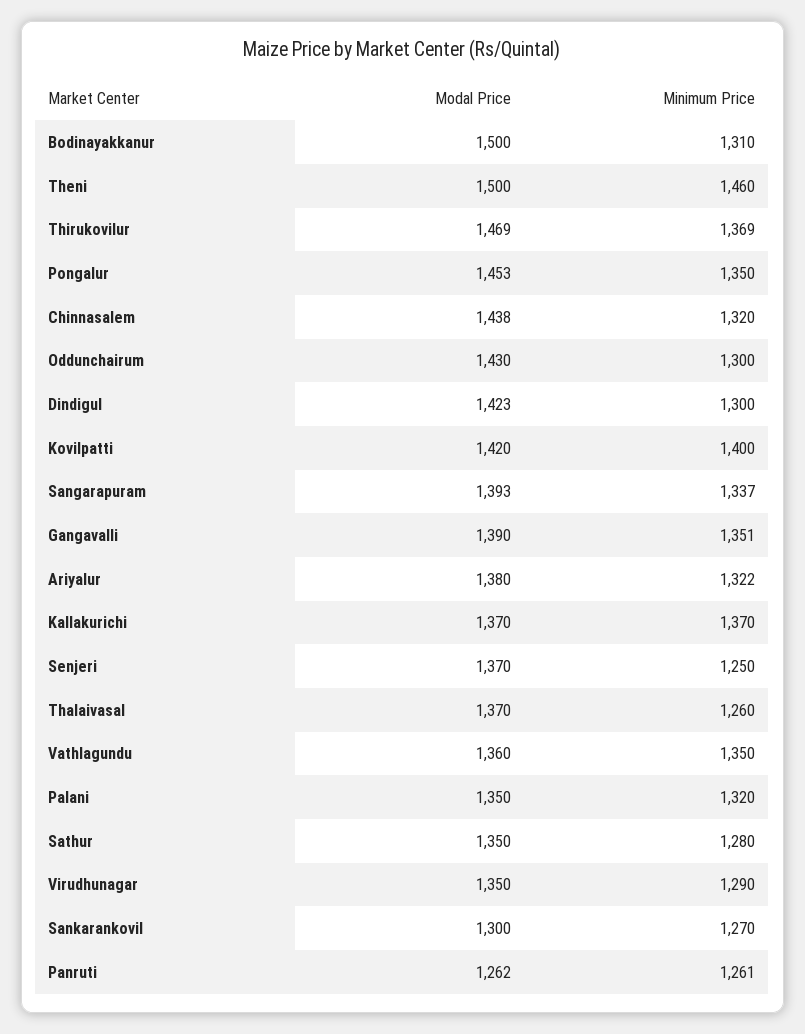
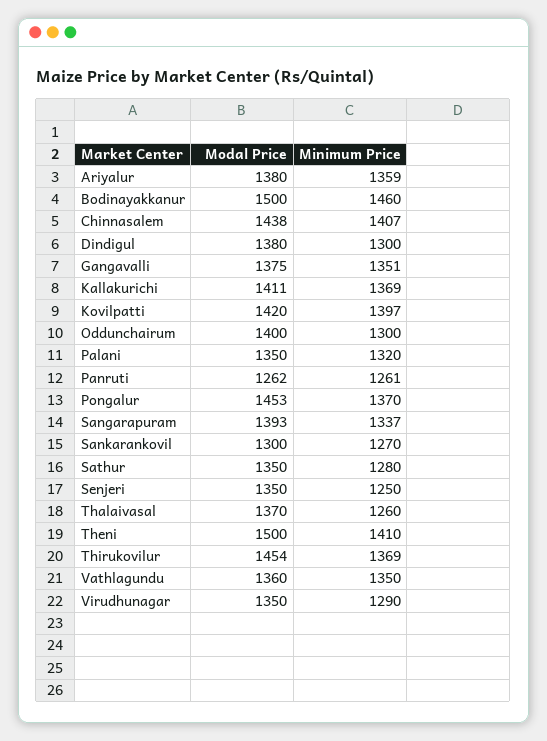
  {
    "Modal Price": {
      "Bodinayakkanur": 1500,
      "Theni": 1500,
-     "Thirukovilur": 1469,
+     "Thirukovilur": 1454,
      "Pongalur": 1453,
      "Chinnasalem": 1438,
-     "Oddunchairum": 1430,
+     "Oddunchairum": 1400,
-     "Dindigul": 1423,
+     "Dindigul": 1380,
      "Kovilpatti": 1420,
      "Sangarapuram": 1393,
-     "Gangavalli": 1390,
+     "Gangavalli": 1375,
      "Ariyalur": 1380,
-     "Kallakurichi": 1370,
+     "Kallakurichi": 1411,
-     "Senjeri": 1370,
+     "Senjeri": 1350,
      "Thalaivasal": 1370,
      "Vathlagundu": 1360,
      "Palani": 1350,
      "Sathur": 1350,
      "Virudhunagar": 1350,
      "Sankarankovil": 1300,
      "Panruti": 1262
    },
    "Minimum Price": {
-     "Bodinayakkanur": 1310,
+     "Bodinayakkanur": 1460,
-     "Theni": 1460,
+     "Theni": 1410,
      "Thirukovilur": 1369,
-     "Pongalur": 1350,
+     "Pongalur": 1370,
-     "Chinnasalem": 1320,
+     "Chinnasalem": 1407,
      "Oddunchairum": 1300,
      "Dindigul": 1300,
-     "Kovilpatti": 1400,
+     "Kovilpatti": 1397,
      "Sangarapuram": 1337,
      "Gangavalli": 1351,
-     "Ariyalur": 1322,
+     "Ariyalur": 1359,
-     "Kallakurichi": 1370,
+     "Kallakurichi": 1369,
      "Senjeri": 1250,
      "Thalaivasal": 1260,
      "Vathlagundu": 1350,
      "Palani": 1320,
      "Sathur": 1280,
      "Virudhunagar": 1290,
      "Sankarankovil": 1270,
      "Panruti": 1261
    }
  }

